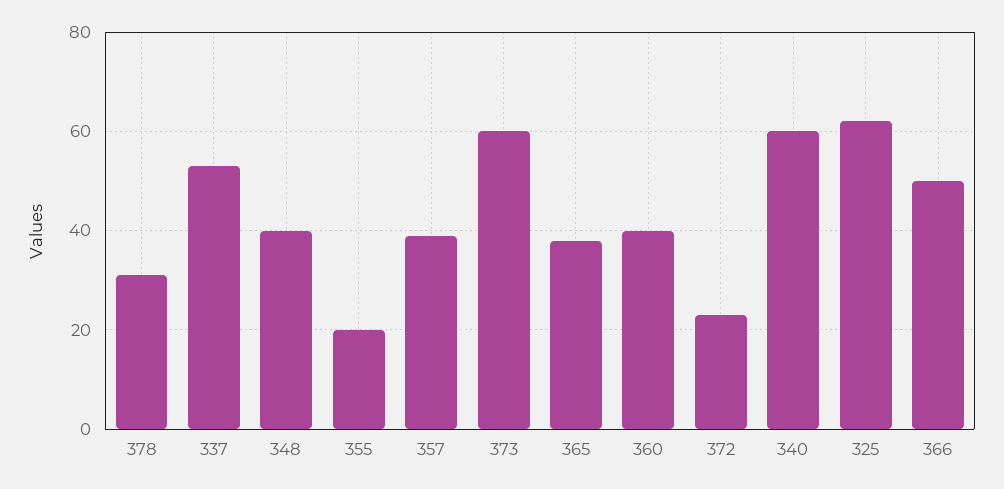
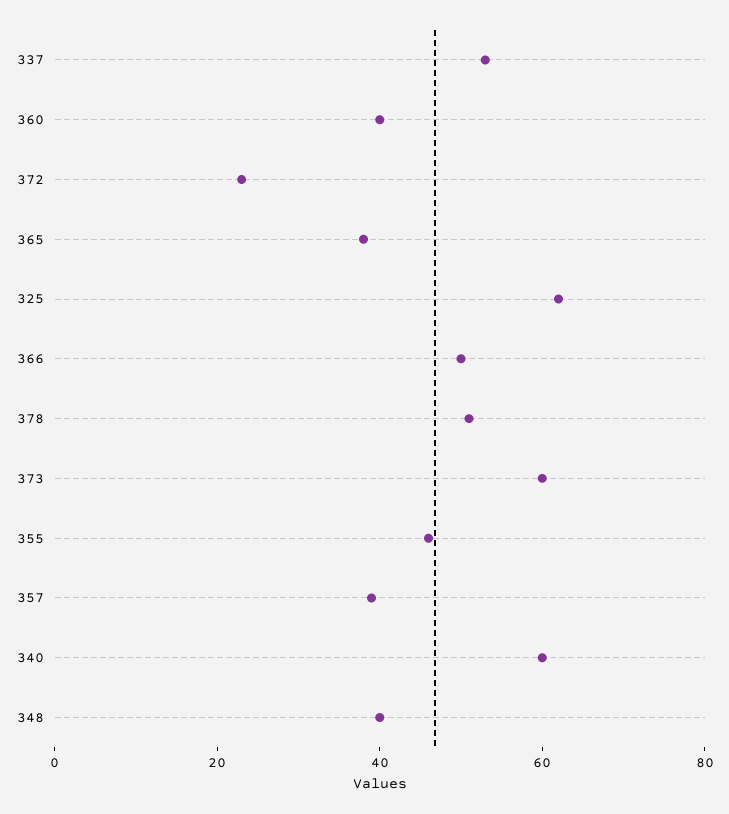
  {
-   "378": 30,
+   "378": 50,
    "337": 55,
    "348": 40,
-   "355": 20,
+   "355": 45,
    "357": 40,
    "373": 60,
    "365": 40,
    "360": 40,
    "372": 25,
    "340": 60,
    "325": 60,
    "366": 50
  }

